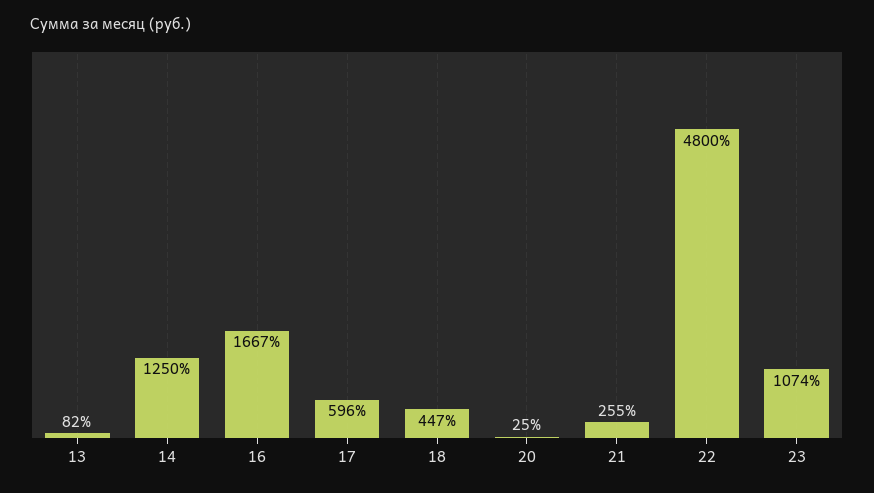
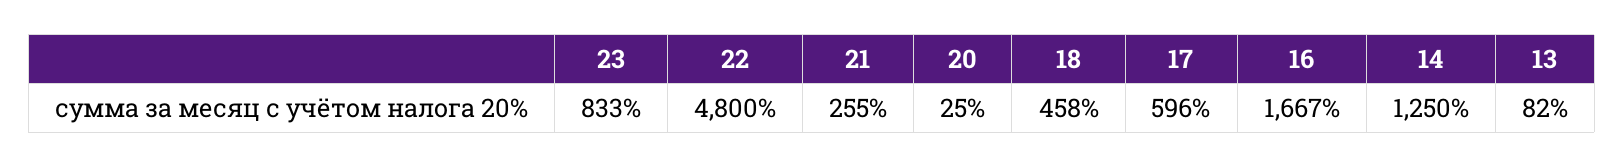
  {
    "13": 82,
    "14": 1250,
    "16": 1667,
    "17": 596,
-   "18": 447,
+   "18": 458,
    "20": 25,
    "21": 255,
    "22": 4800,
-   "23": 1074
+   "23": 833
  }

